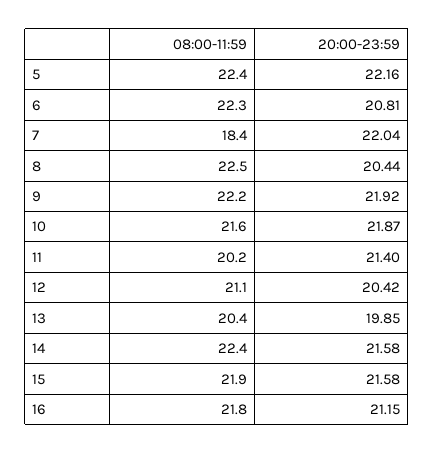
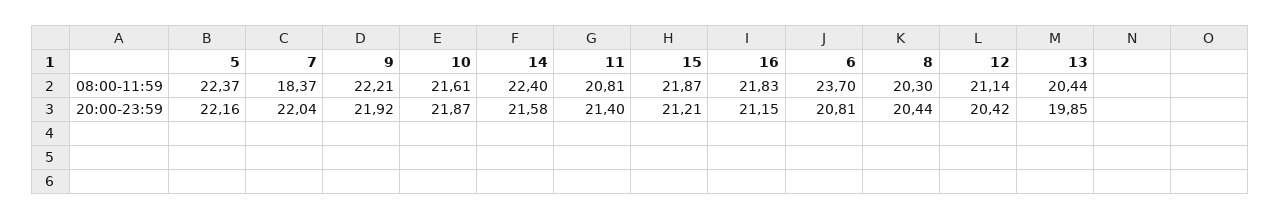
  {
    "08:00-11:59": {
      "5": 22.37,
-     "6": 22.3,
+     "6": 23.7,
      "7": 18.37,
-     "8": 22.5,
+     "8": 20.3,
      "9": 22.21,
      "10": 21.61,
-     "11": 20.2,
+     "11": 20.81,
      "12": 21.14,
      "13": 20.44,
      "14": 22.4,
      "15": 21.87,
      "16": 21.83
    },
    "20:00-23:59": {
      "5": 22.16,
      "6": 20.81,
      "7": 22.04,
      "8": 20.44,
      "9": 21.92,
      "10": 21.87,
      "11": 21.4,
      "12": 20.42,
      "13": 19.85,
      "14": 21.58,
-     "15": 21.58,
+     "15": 21.21,
      "16": 21.15
    }
  }

